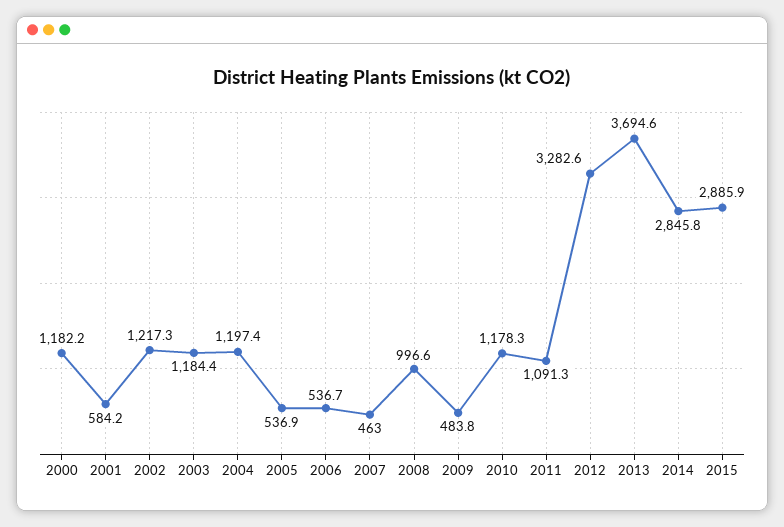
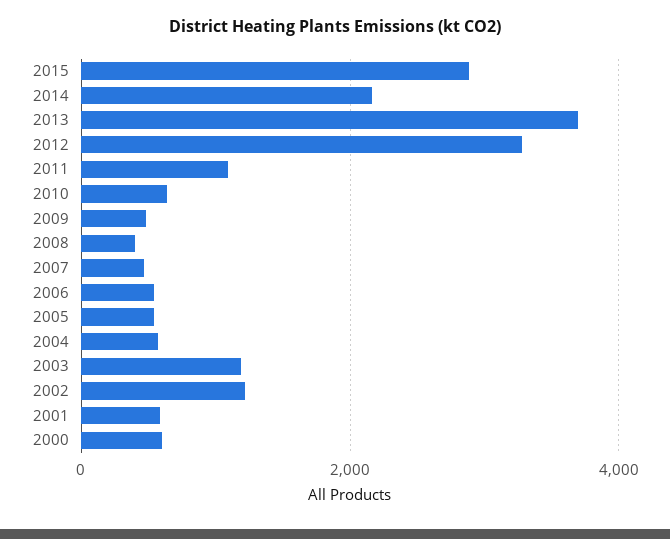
  {
-   "2000": 1182.2,
+   "2000": 600,
    "2001": 584.2,
    "2002": 1217.3,
    "2003": 1184.4,
-   "2004": 1197.4,
+   "2004": 600,
    "2005": 536.9,
    "2006": 536.7,
    "2007": 463,
-   "2008": 996.6,
+   "2008": 400,
    "2009": 483.8,
-   "2010": 1178.3,
+   "2010": 600,
    "2011": 1091.3,
    "2012": 3282.6,
    "2013": 3694.6,
-   "2014": 2845.8,
+   "2014": 2200,
    "2015": 2885.9
  }

